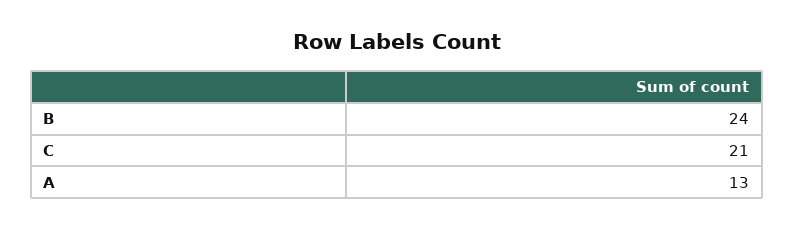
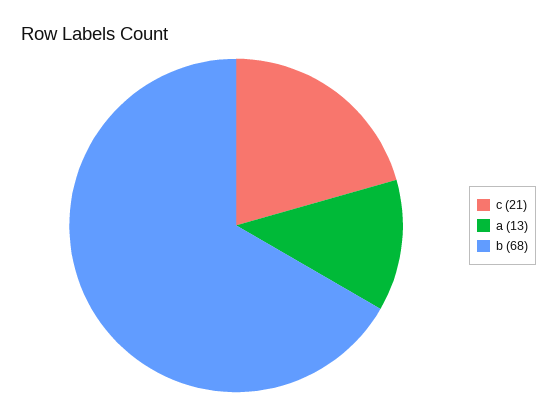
  {
-   "B": 24,
+   "B": 68,
    "C": 21,
    "A": 13
  }

